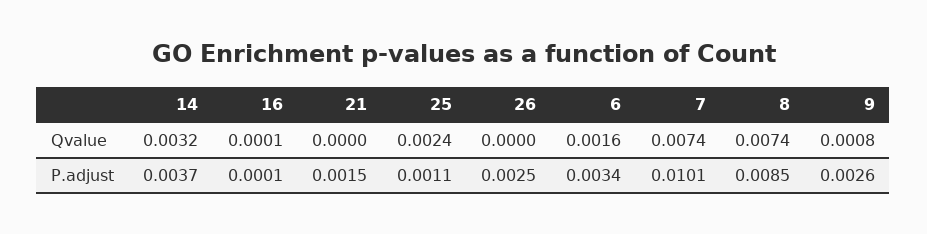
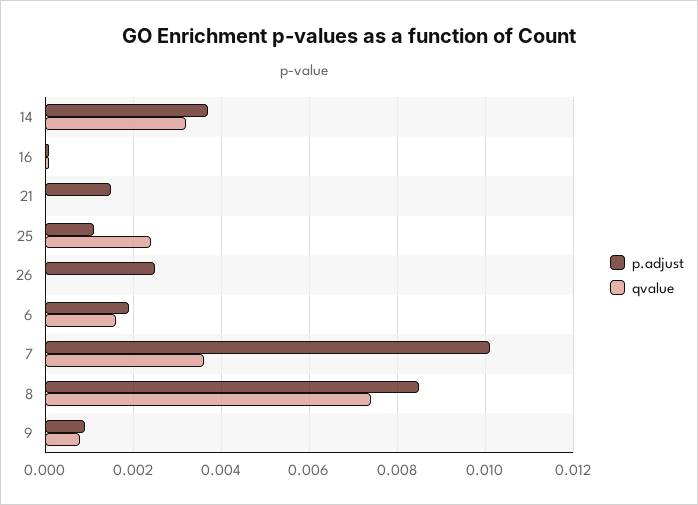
  {
    "Qvalue": {
      "14": 0.0032,
      "16": 0.0001,
      "21": 0,
      "25": 0.0024,
      "26": 0,
      "6": 0.0016,
-     "7": 0.0074,
+     "7": 0.0035,
      "8": 0.0074,
      "9": 0.0008
    },
    "P.adjust": {
      "14": 0.0037,
      "16": 0.0001,
      "21": 0.0015,
      "25": 0.0011,
      "26": 0.0025,
-     "6": 0.0034,
+     "6": 0.002,
      "7": 0.0101,
      "8": 0.0085,
-     "9": 0.0026
+     "9": 0.001
    }
  }

